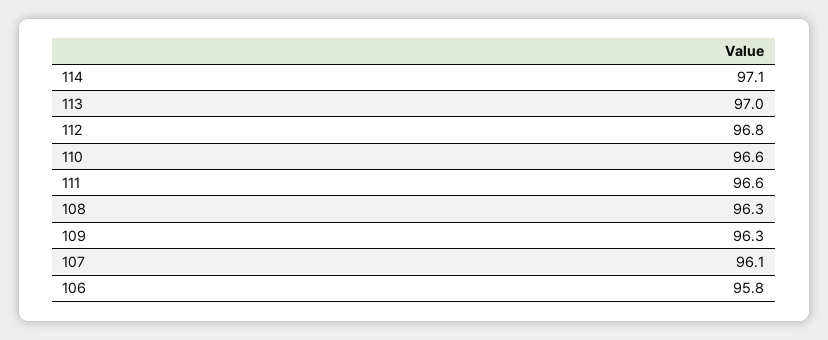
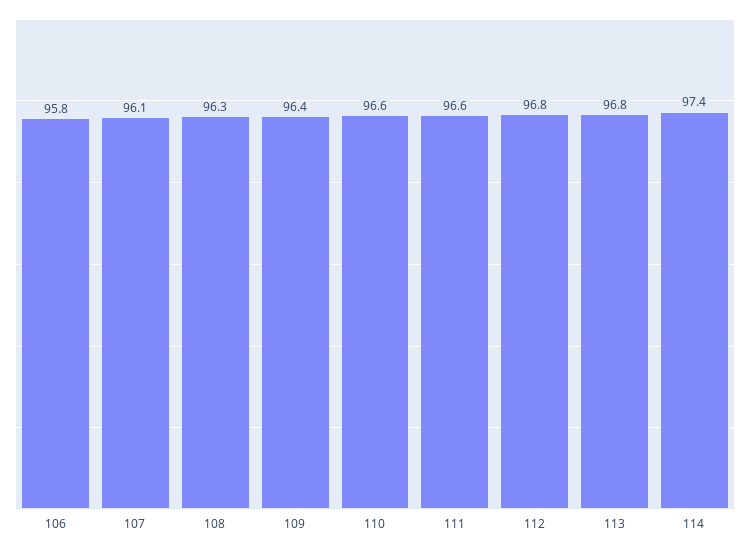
  {
-   "114": 97.1,
+   "114": 97.4,
-   "113": 97,
+   "113": 96.8,
    "112": 96.8,
    "110": 96.6,
    "111": 96.6,
    "108": 96.3,
-   "109": 96.3,
+   "109": 96.4,
    "107": 96.1,
    "106": 95.8
  }

